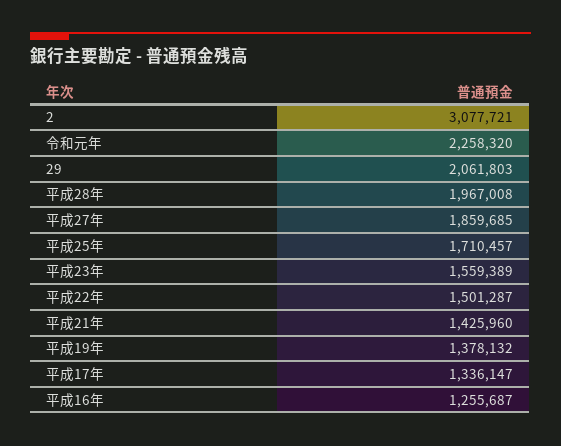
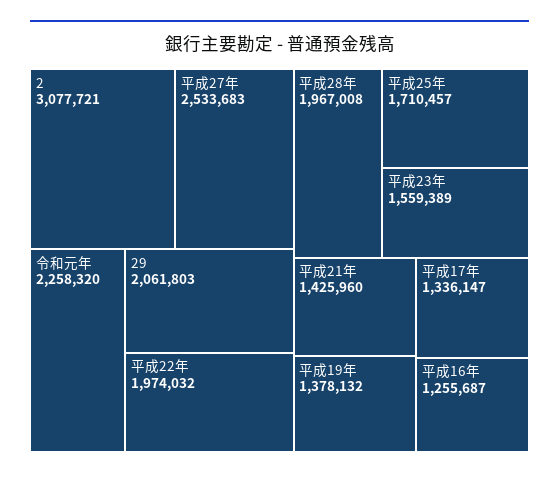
  {
    "2": 3077721,
    "令和元年": 2258320,
    "29": 2061803,
    "平成28年": 1967008,
-   "平成27年": 1859685,
+   "平成27年": 2533683,
    "平成25年": 1710457,
    "平成23年": 1559389,
-   "平成22年": 1501287,
+   "平成22年": 1974032,
    "平成21年": 1425960,
    "平成19年": 1378132,
    "平成17年": 1336147,
    "平成16年": 1255687
  }

